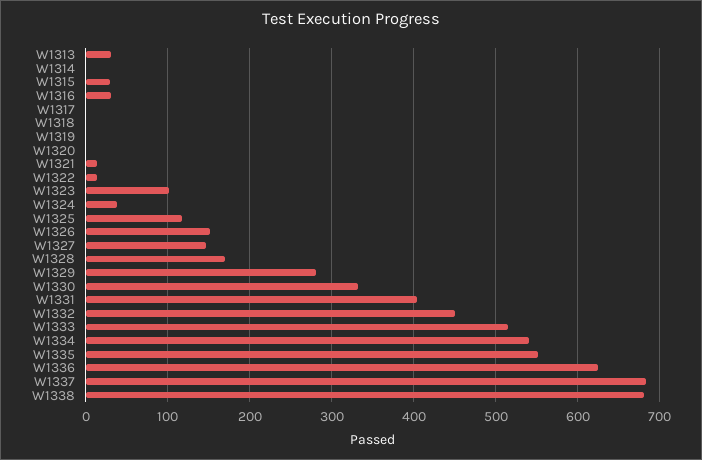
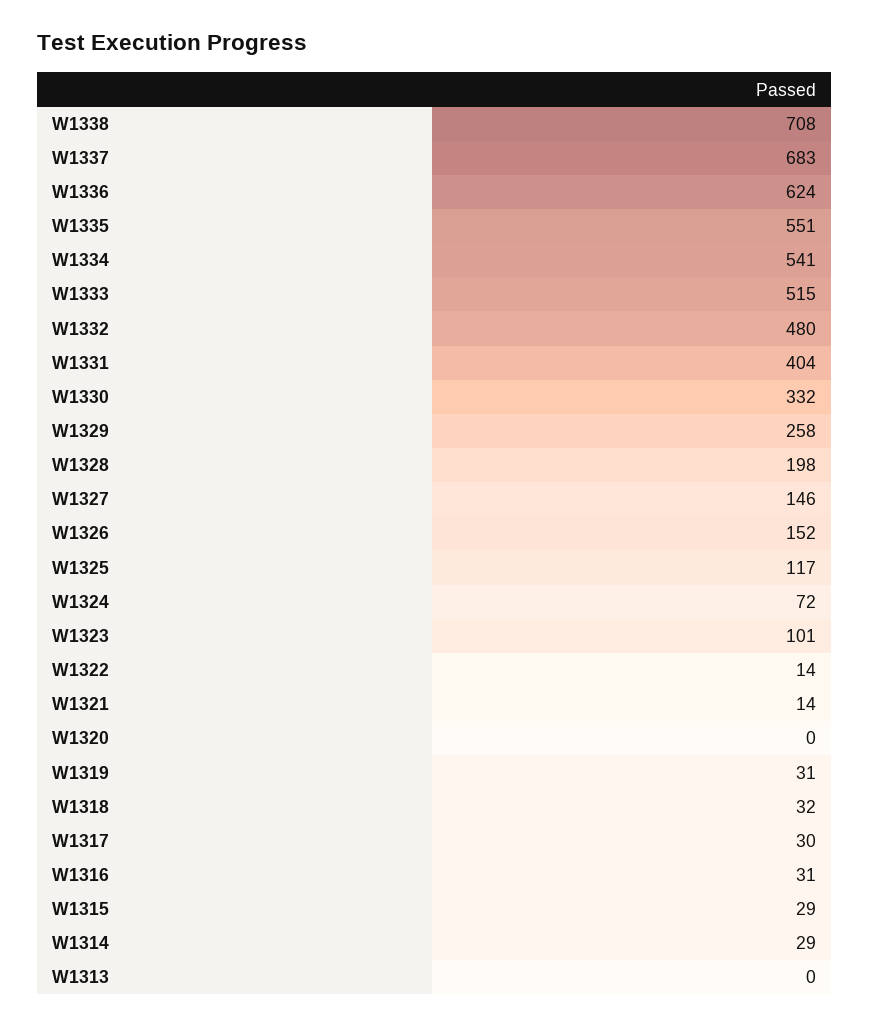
  {
-   "W1313": 30,
+   "W1313": 0,
-   "W1314": 0,
+   "W1314": 29,
    "W1315": 29,
    "W1316": 31,
-   "W1317": 0,
+   "W1317": 30,
-   "W1318": 0,
+   "W1318": 32,
-   "W1319": 0,
+   "W1319": 31,
    "W1320": 0,
    "W1321": 14,
    "W1322": 14,
    "W1323": 101,
-   "W1324": 40,
+   "W1324": 72,
    "W1325": 117,
    "W1326": 152,
    "W1327": 146,
-   "W1328": 170,
+   "W1328": 198,
-   "W1329": 280,
+   "W1329": 258,
    "W1330": 332,
    "W1331": 404,
-   "W1332": 450,
+   "W1332": 480,
    "W1333": 515,
    "W1334": 541,
    "W1335": 551,
    "W1336": 624,
    "W1337": 683,
-   "W1338": 680
+   "W1338": 708
  }

